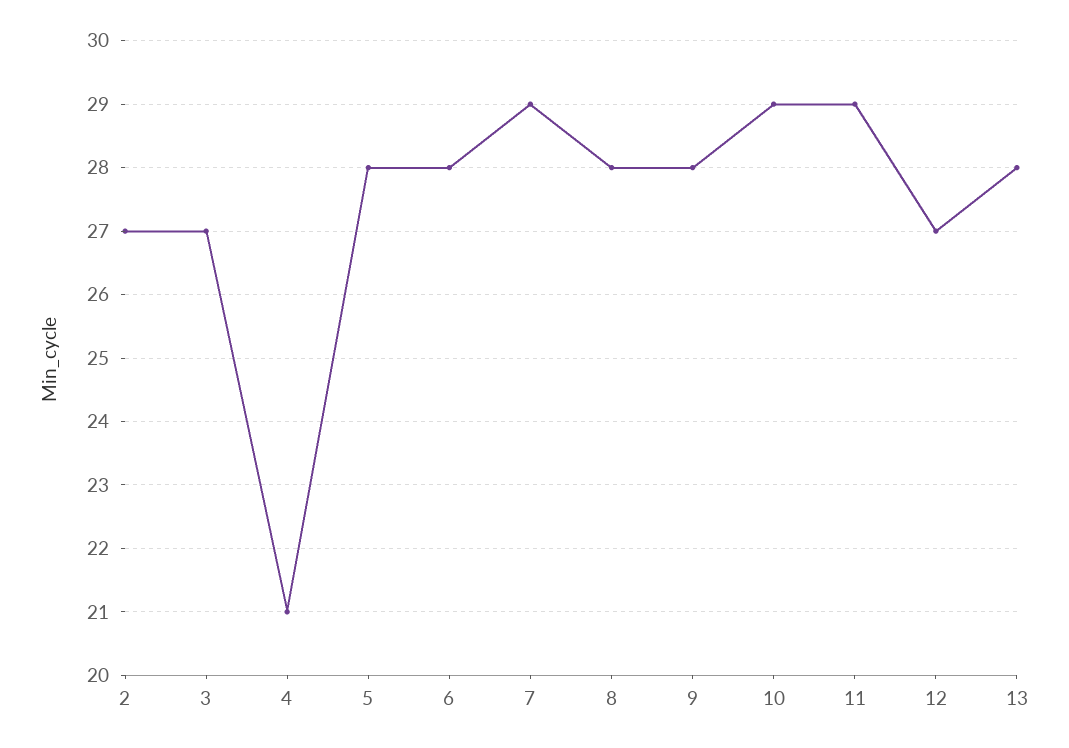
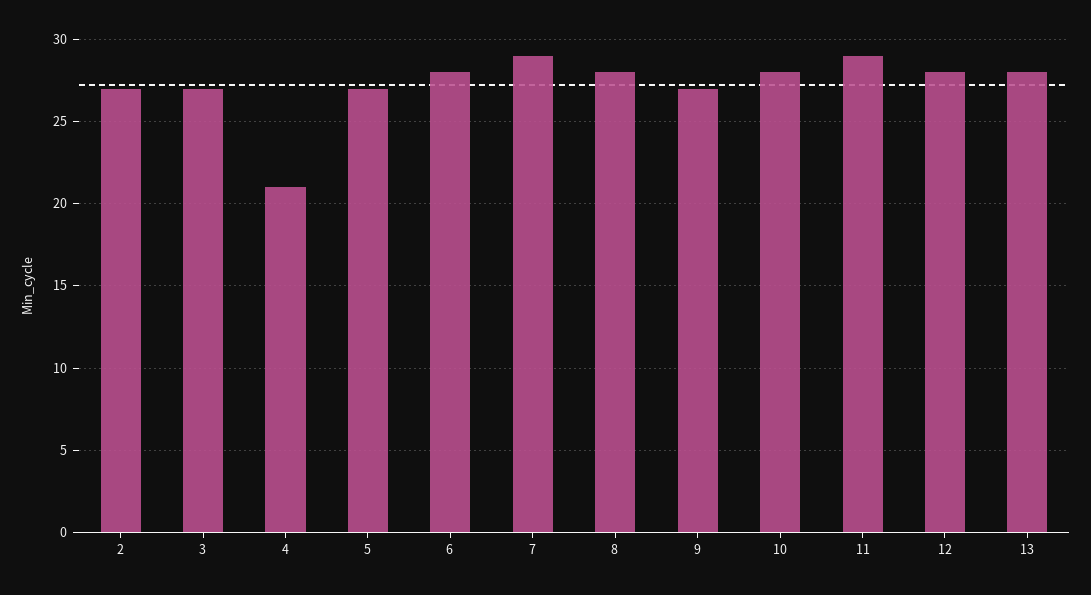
  {
    "2": 27,
    "3": 27,
    "4": 21,
-   "5": 28,
+   "5": 27,
    "6": 28,
    "7": 29,
    "8": 28,
-   "9": 28,
+   "9": 27,
-   "10": 29,
+   "10": 28,
    "11": 29,
-   "12": 27,
+   "12": 28,
    "13": 28
  }

